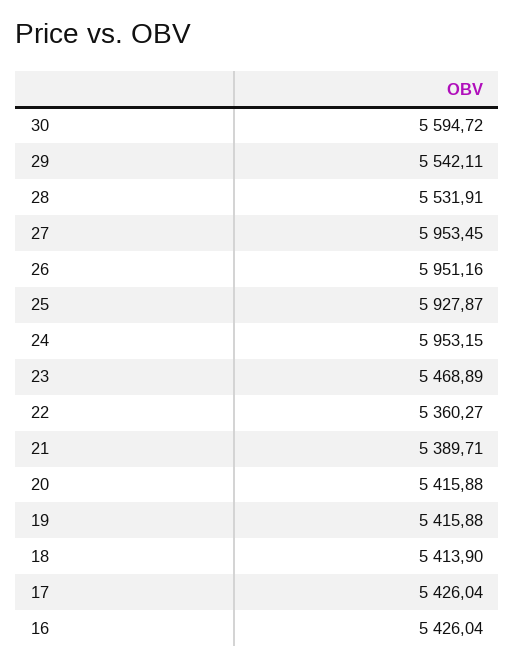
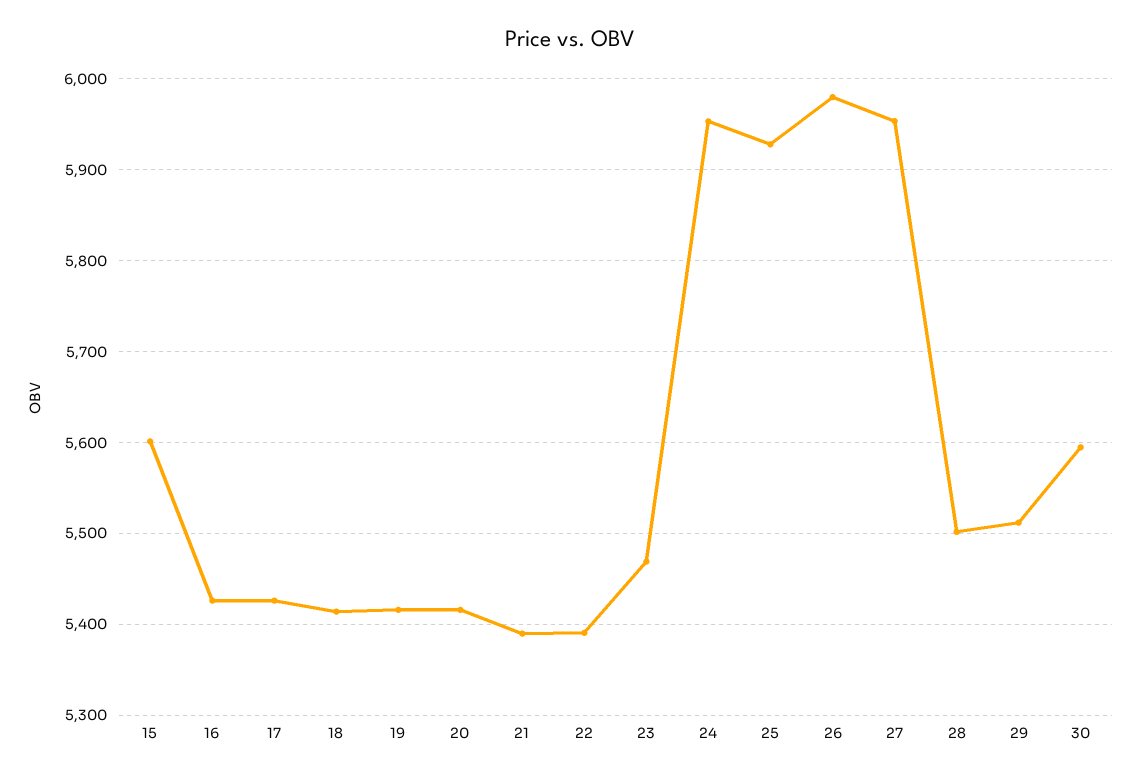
  {
    "30": 5594.72,
-   "29": 5542.11,
+   "29": 5510,
-   "28": 5531.91,
+   "28": 5500,
    "27": 5953.45,
-   "26": 5951.16,
+   "26": 5980,
    "25": 5927.87,
    "24": 5953.15,
    "23": 5468.89,
-   "22": 5360.27,
+   "22": 5390,
    "21": 5389.71,
    "20": 5415.88,
    "19": 5415.88,
    "18": 5413.9,
    "17": 5426.04,
-   "16": 5426.04
+   "16": 5426.04,
+   "15": 5600
  }

